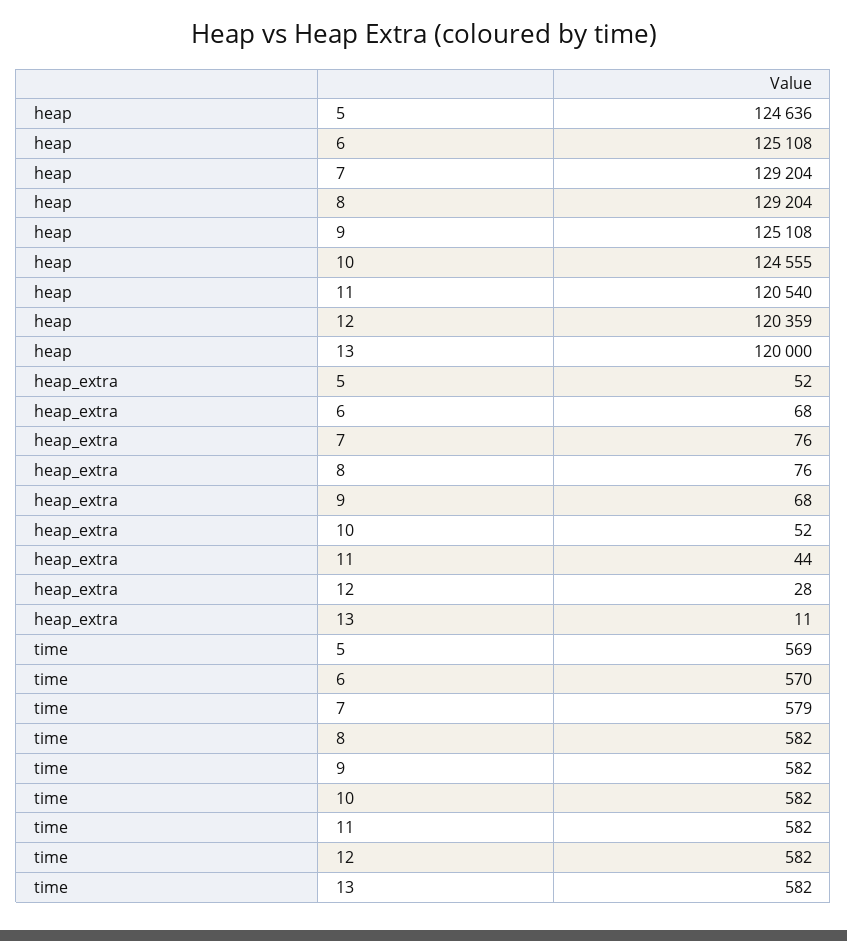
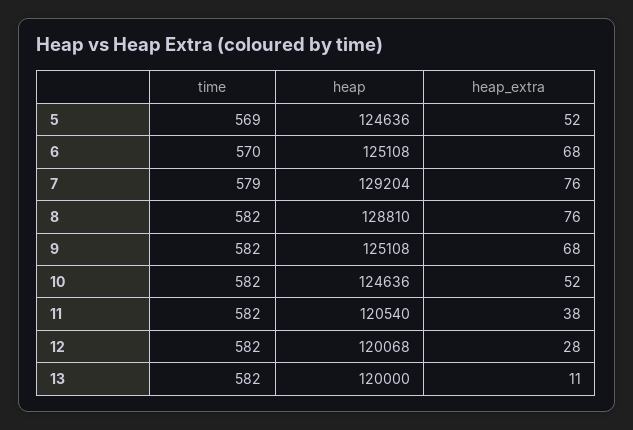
  {
    "heap": {
      "5": 124636,
      "6": 125108,
      "7": 129204,
-     "8": 129204,
+     "8": 128810,
      "9": 125108,
-     "10": 124555,
+     "10": 124636,
      "11": 120540,
-     "12": 120359,
+     "12": 120068,
      "13": 120000
    },
    "heap_extra": {
      "5": 52,
      "6": 68,
      "7": 76,
      "8": 76,
      "9": 68,
      "10": 52,
-     "11": 44,
+     "11": 38,
      "12": 28,
      "13": 11
    },
    "time": {
      "5": 569,
      "6": 570,
      "7": 579,
      "8": 582,
      "9": 582,
      "10": 582,
      "11": 582,
      "12": 582,
      "13": 582
    }
  }

